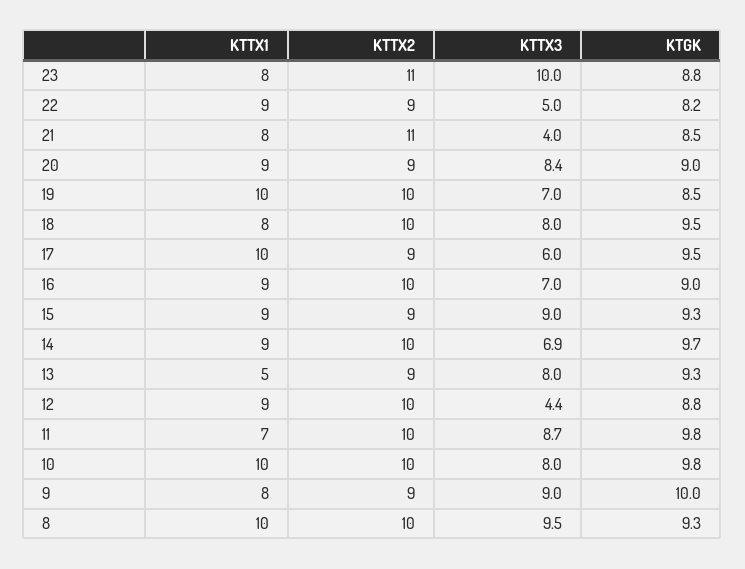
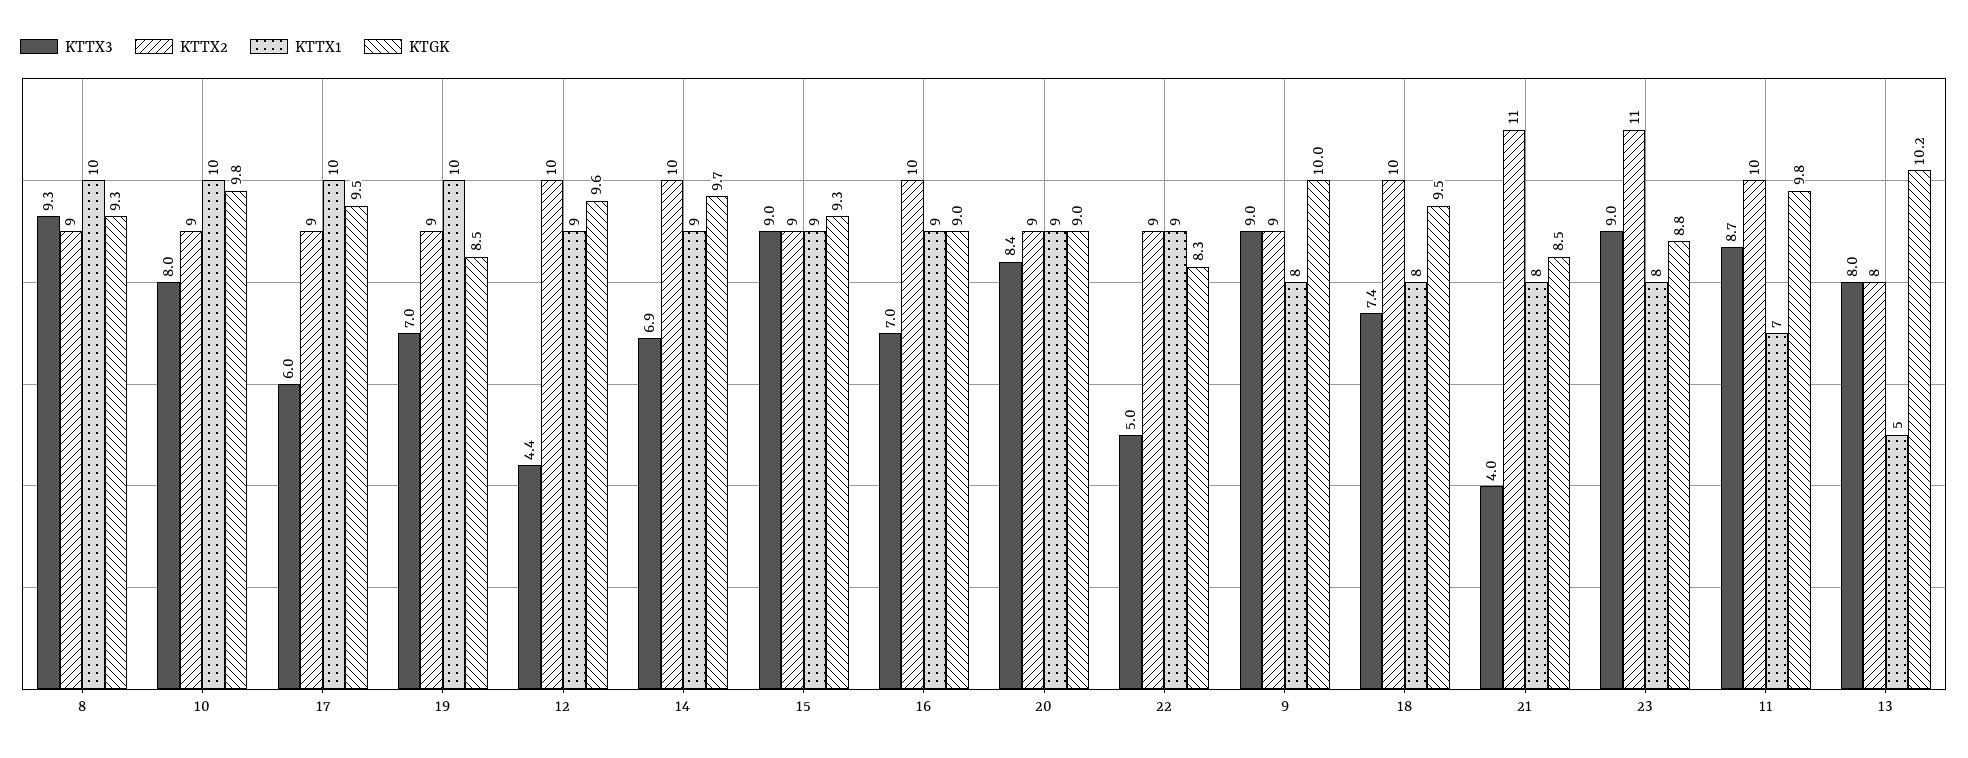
  {
    "KTTX1": {
      "23": 8,
      "22": 9,
      "21": 8,
      "20": 9,
      "19": 10,
      "18": 8,
      "17": 10,
      "16": 9,
      "15": 9,
      "14": 9,
      "13": 5,
      "12": 9,
      "11": 7,
      "10": 10,
      "9": 8,
      "8": 10
    },
    "KTTX2": {
      "23": 11,
      "22": 9,
      "21": 11,
      "20": 9,
-     "19": 10,
+     "19": 9,
      "18": 10,
      "17": 9,
      "16": 10,
      "15": 9,
      "14": 10,
-     "13": 9,
+     "13": 8,
      "12": 10,
      "11": 10,
-     "10": 10,
+     "10": 9,
      "9": 9,
-     "8": 10
+     "8": 9
    },
    "KTTX3": {
-     "23": 10,
+     "23": 9,
      "22": 5,
      "21": 4,
      "20": 8.4,
      "19": 7,
-     "18": 8,
+     "18": 7.4,
      "17": 6,
      "16": 7,
      "15": 9,
      "14": 6.9,
      "13": 8,
      "12": 4.4,
      "11": 8.7,
      "10": 8,
      "9": 9,
-     "8": 9.5
+     "8": 9.3
    },
    "KTGK": {
      "23": 8.8,
-     "22": 8.2,
+     "22": 8.3,
      "21": 8.5,
      "20": 9,
      "19": 8.5,
      "18": 9.5,
      "17": 9.5,
      "16": 9,
      "15": 9.3,
      "14": 9.7,
-     "13": 9.3,
+     "13": 10.2,
-     "12": 8.8,
+     "12": 9.6,
      "11": 9.8,
      "10": 9.8,
      "9": 10,
      "8": 9.3
    }
  }

